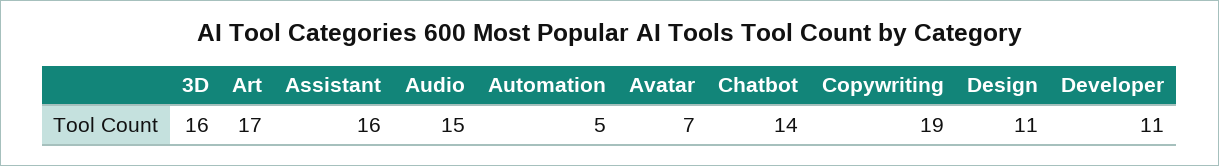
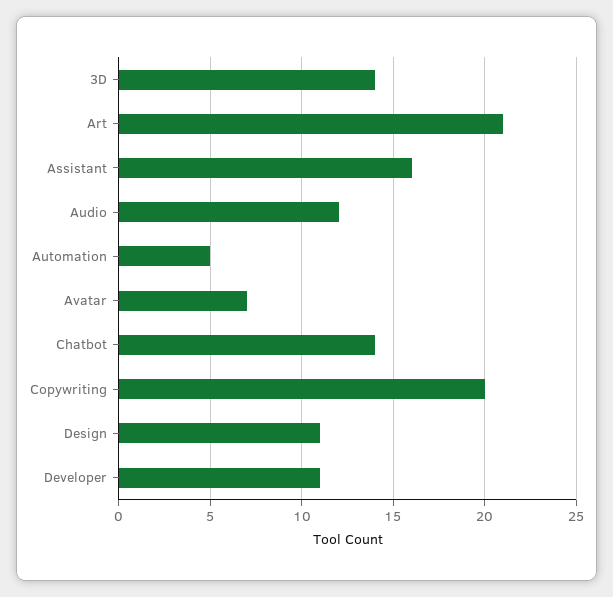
  {
-   "3D": 16,
+   "3D": 14,
-   "Art": 17,
+   "Art": 21,
    "Assistant": 16,
-   "Audio": 15,
+   "Audio": 12,
    "Automation": 5,
    "Avatar": 7,
    "Chatbot": 14,
-   "Copywriting": 19,
+   "Copywriting": 20,
    "Design": 11,
    "Developer": 11
  }

